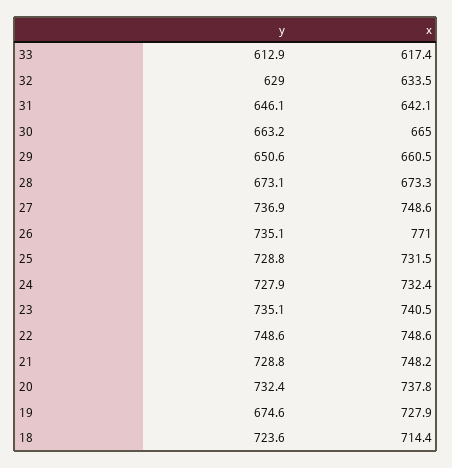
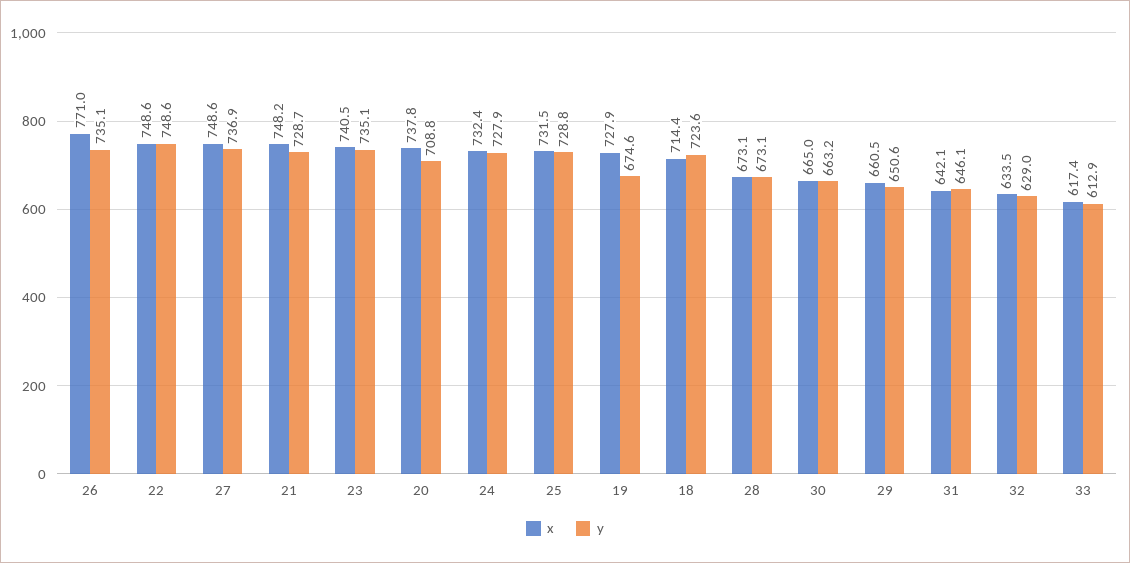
  {
    "y": {
      "33": 612.9,
      "32": 629,
      "31": 646.1,
      "30": 663.2,
      "29": 650.6,
      "28": 673.1,
      "27": 736.9,
      "26": 735.1,
      "25": 728.8,
      "24": 727.9,
      "23": 735.1,
      "22": 748.6,
-     "21": 728.8,
+     "21": 728.7,
-     "20": 732.4,
+     "20": 708.8,
      "19": 674.6,
      "18": 723.6
    },
    "x": {
      "33": 617.4,
      "32": 633.5,
      "31": 642.1,
      "30": 665,
      "29": 660.5,
-     "28": 673.3,
+     "28": 673.1,
      "27": 748.6,
      "26": 771,
      "25": 731.5,
      "24": 732.4,
      "23": 740.5,
      "22": 748.6,
      "21": 748.2,
      "20": 737.8,
      "19": 727.9,
      "18": 714.4
    }
  }

